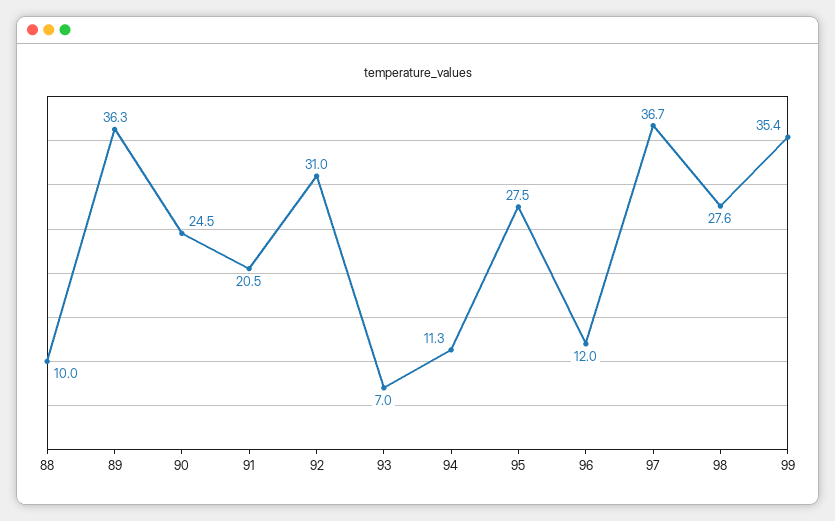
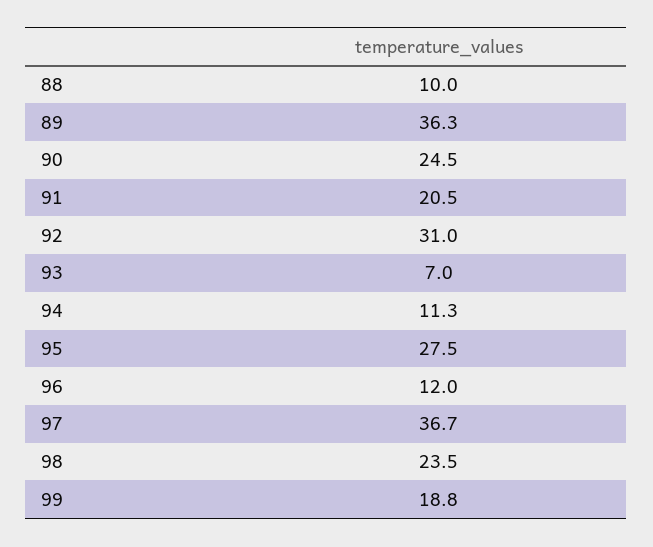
  {
    "88": 10,
    "89": 36.3,
    "90": 24.5,
    "91": 20.5,
    "92": 31,
    "93": 7,
    "94": 11.3,
    "95": 27.5,
    "96": 12,
    "97": 36.7,
-   "98": 27.6,
+   "98": 23.5,
-   "99": 35.4
+   "99": 18.8
  }

